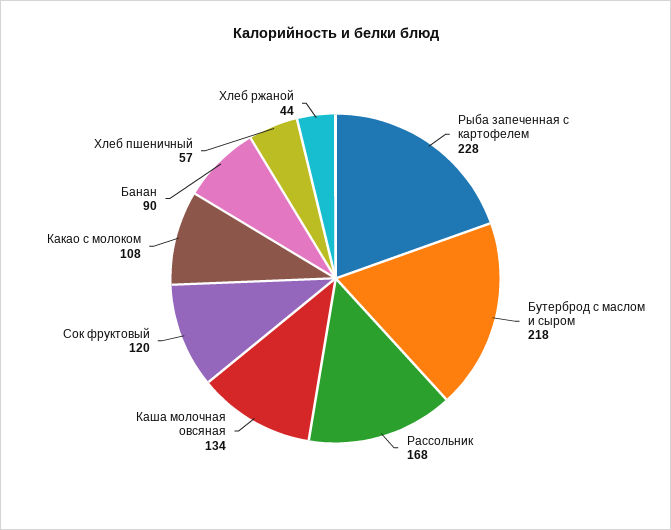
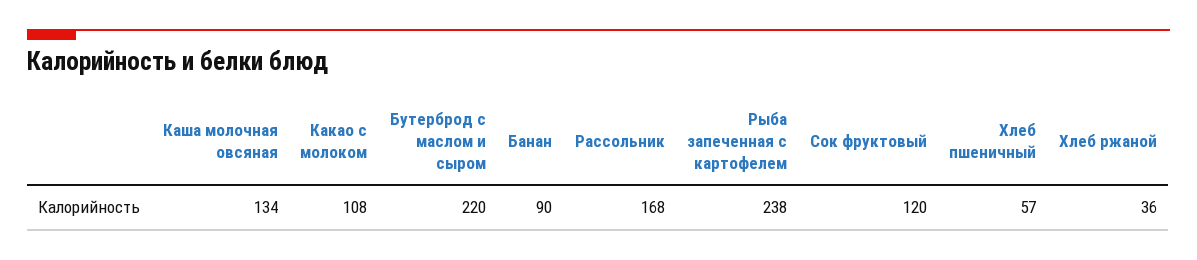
  {
-   "Рыба запеченная с картофелем": 228,
+   "Рыба запеченная с картофелем": 238,
-   "Бутерброд с маслом и сыром": 218,
+   "Бутерброд с маслом и сыром": 220,
    "Рассольник": 168,
    "Каша молочная овсяная": 134,
    "Сок фруктовый": 120,
    "Какао с молоком": 108,
    "Банан": 90,
    "Хлеб пшеничный": 57,
-   "Хлеб ржаной": 44
+   "Хлеб ржаной": 36
  }

